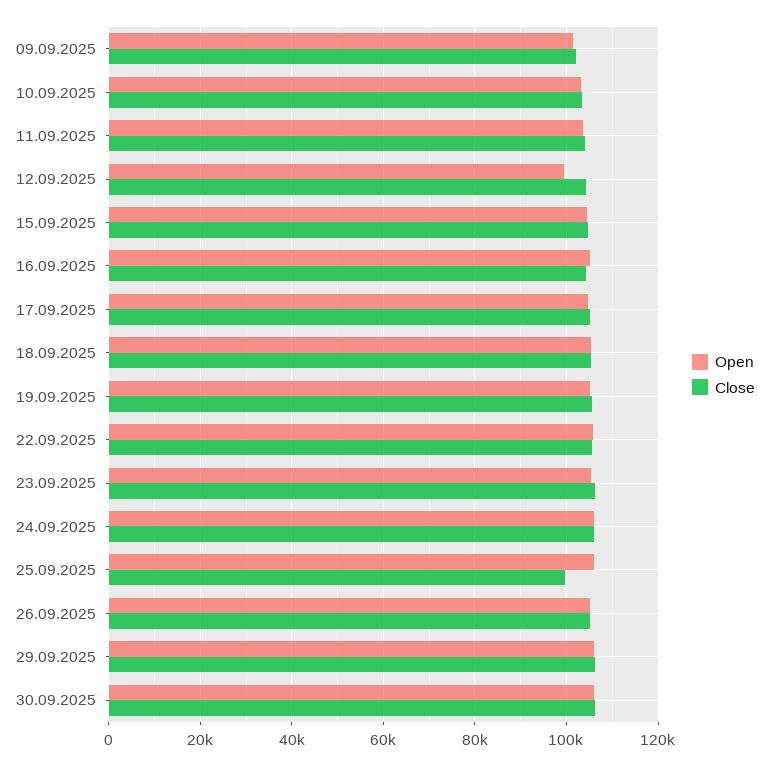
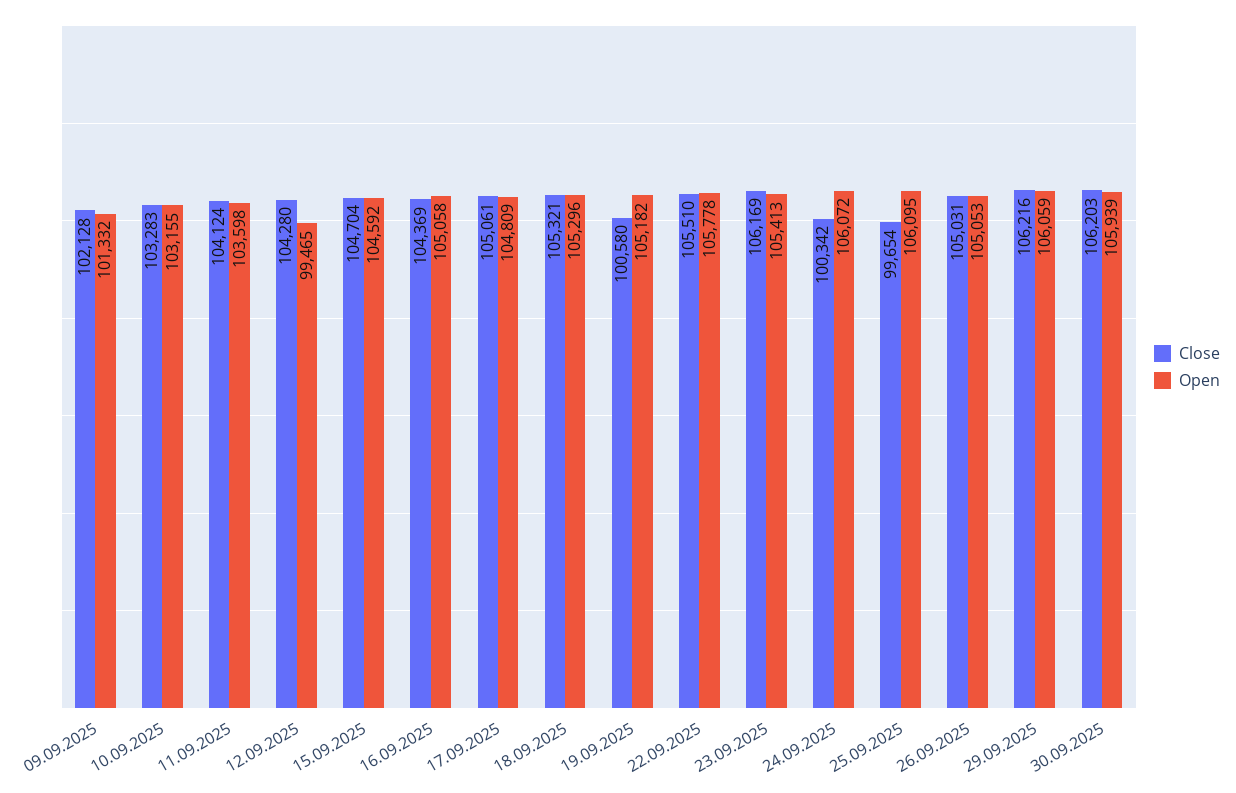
  {
    "Open": {
      "09.09.2025": 101332,
      "10.09.2025": 103155,
      "11.09.2025": 103598,
      "12.09.2025": 99465,
      "15.09.2025": 104592,
      "16.09.2025": 105058,
      "17.09.2025": 104809,
      "18.09.2025": 105296,
      "19.09.2025": 105182,
      "22.09.2025": 105778,
      "23.09.2025": 105413,
      "24.09.2025": 106072,
      "25.09.2025": 106095,
      "26.09.2025": 105053,
      "29.09.2025": 106059,
      "30.09.2025": 105939
    },
    "Close": {
      "09.09.2025": 102128,
      "10.09.2025": 103283,
      "11.09.2025": 104124,
      "12.09.2025": 104280,
      "15.09.2025": 104704,
      "16.09.2025": 104369,
      "17.09.2025": 105061,
      "18.09.2025": 105321,
-     "19.09.2025": 106000,
+     "19.09.2025": 100580,
      "22.09.2025": 105510,
      "23.09.2025": 106169,
-     "24.09.2025": 106000,
+     "24.09.2025": 100342,
      "25.09.2025": 99654,
      "26.09.2025": 105031,
      "29.09.2025": 106216,
      "30.09.2025": 106203
    }
  }

